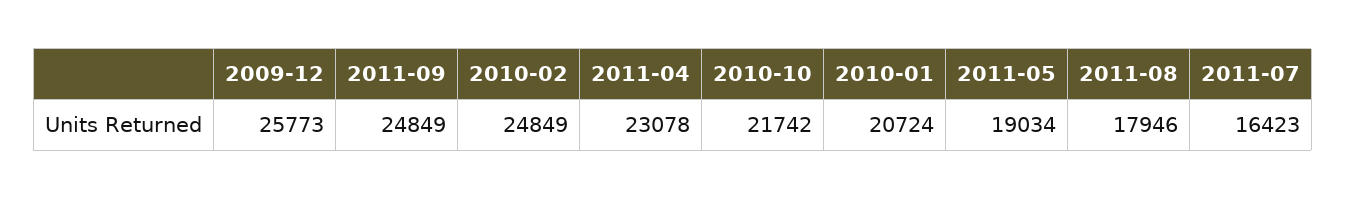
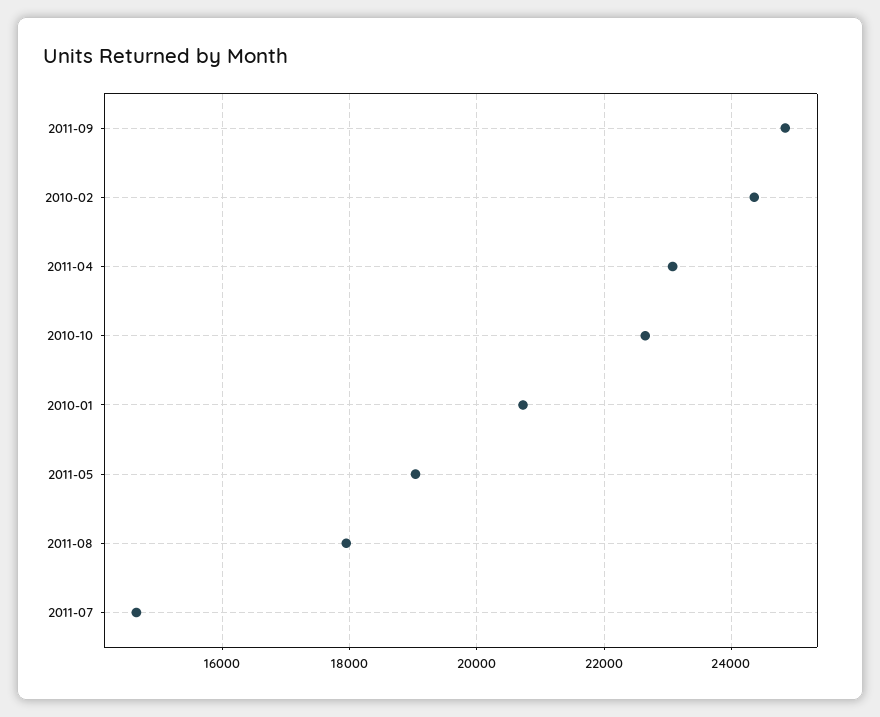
  {
-   "2009-12": 25773,
    "2011-09": 24849,
-   "2010-02": 24849,
+   "2010-02": 24400,
    "2011-04": 23078,
-   "2010-10": 21742,
+   "2010-10": 22600,
    "2010-01": 20724,
    "2011-05": 19034,
    "2011-08": 17946,
-   "2011-07": 16423
+   "2011-07": 14600
  }

